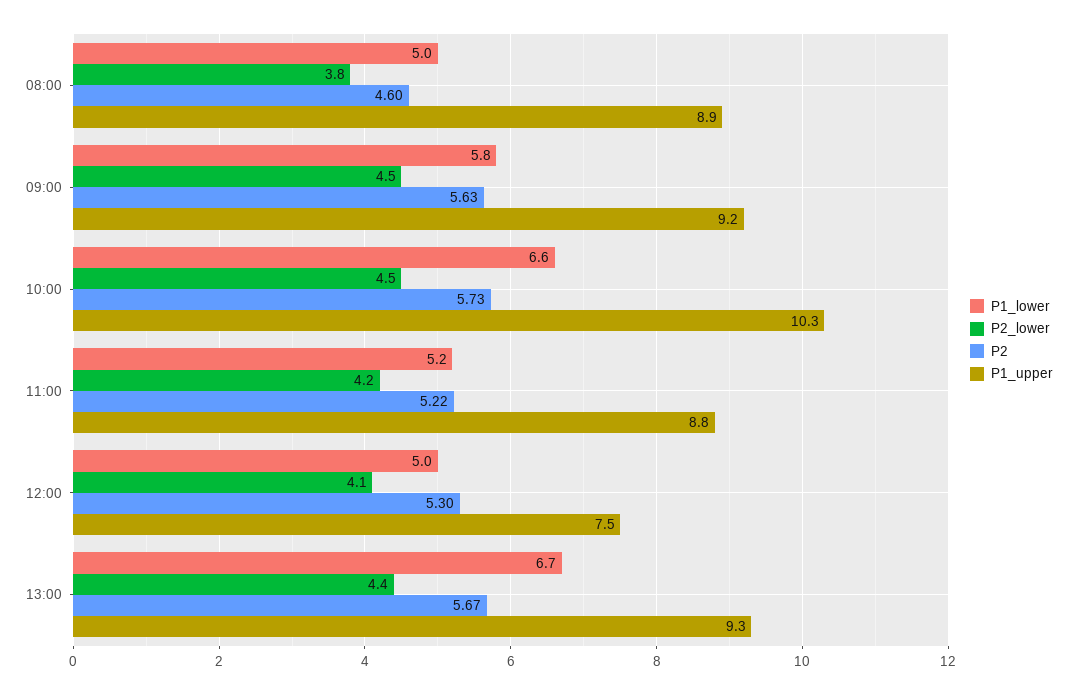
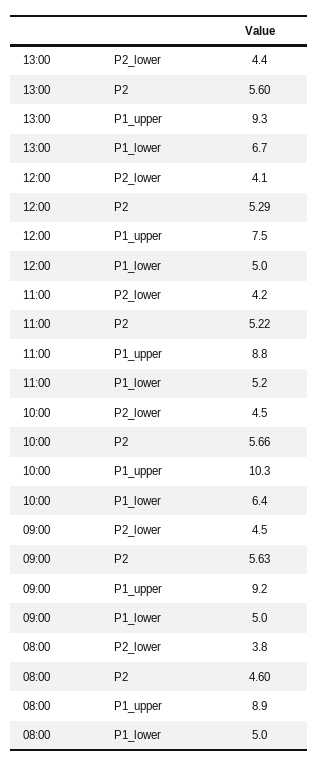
  {
    "P1_lower": {
      "08:00": 5,
-     "09:00": 5.8,
+     "09:00": 5,
-     "10:00": 6.6,
+     "10:00": 6.4,
      "11:00": 5.2,
      "12:00": 5,
      "13:00": 6.7
    },
    "P2_lower": {
      "08:00": 3.8,
      "09:00": 4.5,
      "10:00": 4.5,
      "11:00": 4.2,
      "12:00": 4.1,
      "13:00": 4.4
    },
    "P2": {
      "08:00": 4.6,
      "09:00": 5.63,
-     "10:00": 5.73,
+     "10:00": 5.66,
      "11:00": 5.22,
-     "12:00": 5.3,
+     "12:00": 5.29,
-     "13:00": 5.67
+     "13:00": 5.6
    },
    "P1_upper": {
      "08:00": 8.9,
      "09:00": 9.2,
      "10:00": 10.3,
      "11:00": 8.8,
      "12:00": 7.5,
      "13:00": 9.3
    }
  }

